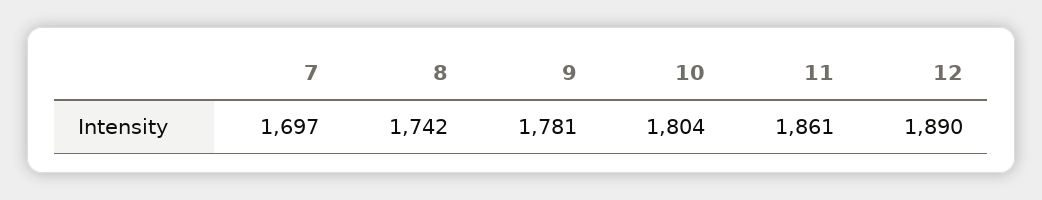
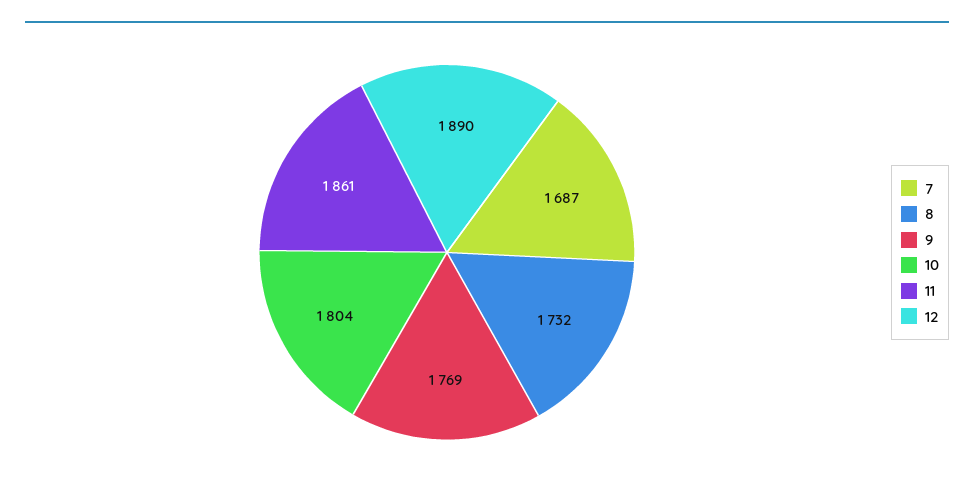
  {
-   "7": 1697,
+   "7": 1687,
-   "8": 1742,
+   "8": 1732,
-   "9": 1781,
+   "9": 1769,
    "10": 1804,
    "11": 1861,
    "12": 1890
  }

